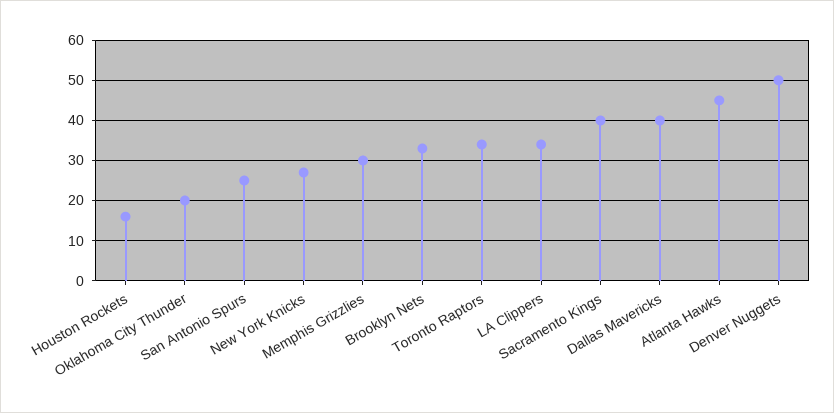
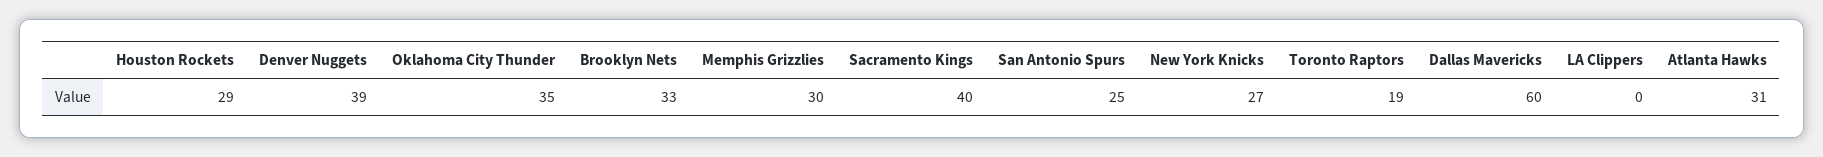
  {
-   "Houston Rockets": 15,
+   "Houston Rockets": 29,
-   "Oklahoma City Thunder": 20,
+   "Oklahoma City Thunder": 35,
    "San Antonio Spurs": 25,
    "New York Knicks": 27,
    "Memphis Grizzlies": 30,
    "Brooklyn Nets": 33,
-   "Toronto Raptors": 35,
+   "Toronto Raptors": 19,
-   "LA Clippers": 35,
+   "LA Clippers": 0,
    "Sacramento Kings": 40,
-   "Dallas Mavericks": 40,
+   "Dallas Mavericks": 60,
-   "Atlanta Hawks": 45,
+   "Atlanta Hawks": 31,
-   "Denver Nuggets": 50
+   "Denver Nuggets": 39
  }

